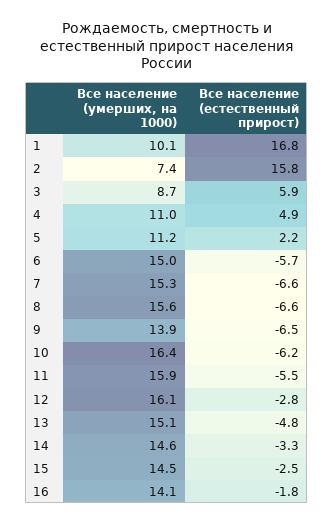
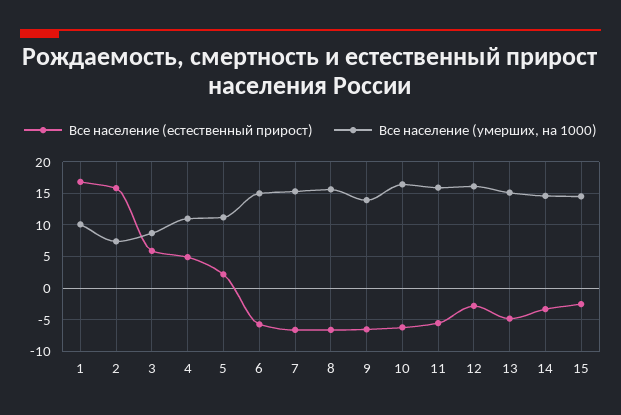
  {
    "Все население (умерших, на 1000)": {
      "1": 10.1,
      "2": 7.4,
      "3": 8.7,
      "4": 11,
      "5": 11.2,
      "6": 15,
      "7": 15.3,
      "8": 15.6,
      "9": 13.9,
      "10": 16.4,
      "11": 15.9,
      "12": 16.1,
      "13": 15.1,
      "14": 14.6,
-     "15": 14.5,
+     "15": 14.5
-     "16": 14.1
    },
    "Все население (естественный прирост)": {
      "1": 16.8,
      "2": 15.8,
      "3": 5.9,
      "4": 4.9,
      "5": 2.2,
      "6": -5.7,
      "7": -6.6,
      "8": -6.6,
      "9": -6.5,
      "10": -6.2,
      "11": -5.5,
      "12": -2.8,
      "13": -4.8,
      "14": -3.3,
-     "15": -2.5,
+     "15": -2.5
-     "16": -1.8
    }
  }

